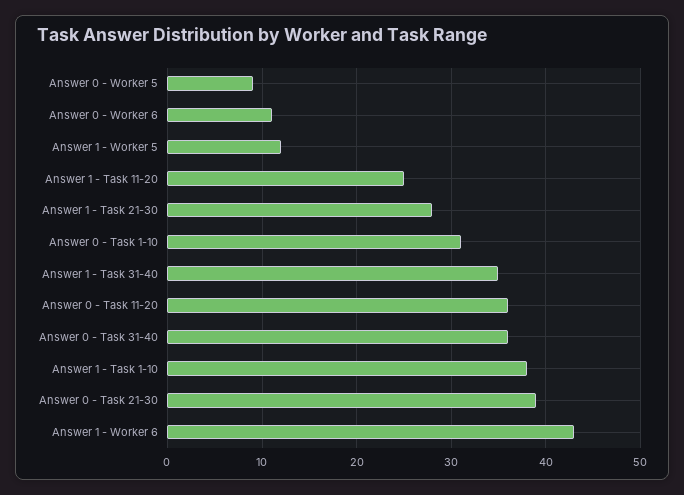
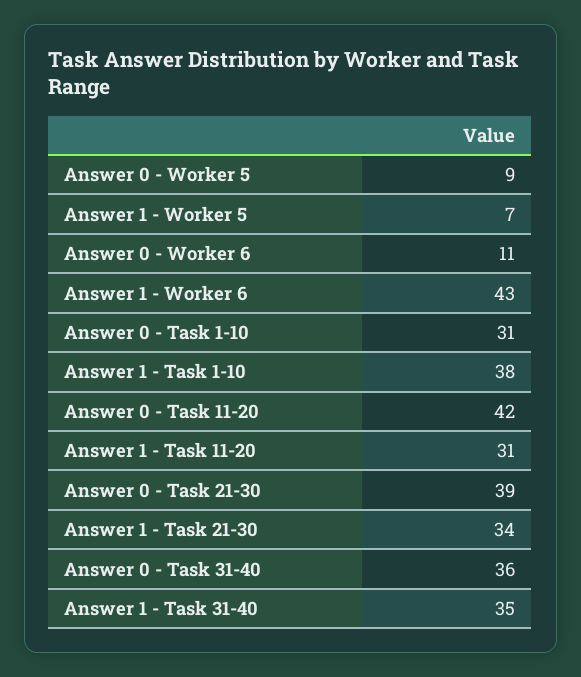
  {
    "Answer 0 - Worker 5": 9,
    "Answer 0 - Worker 6": 11,
-   "Answer 1 - Worker 5": 12,
+   "Answer 1 - Worker 5": 7,
-   "Answer 1 - Task 11-20": 25,
+   "Answer 1 - Task 11-20": 31,
-   "Answer 1 - Task 21-30": 28,
+   "Answer 1 - Task 21-30": 34,
    "Answer 0 - Task 1-10": 31,
    "Answer 1 - Task 31-40": 35,
-   "Answer 0 - Task 11-20": 36,
+   "Answer 0 - Task 11-20": 42,
    "Answer 0 - Task 31-40": 36,
    "Answer 1 - Task 1-10": 38,
    "Answer 0 - Task 21-30": 39,
    "Answer 1 - Worker 6": 43
  }

